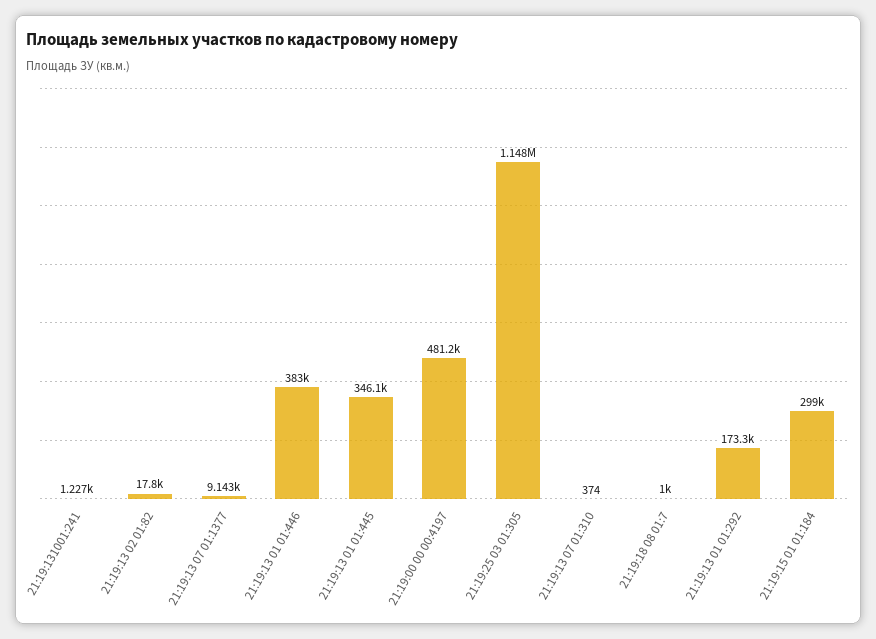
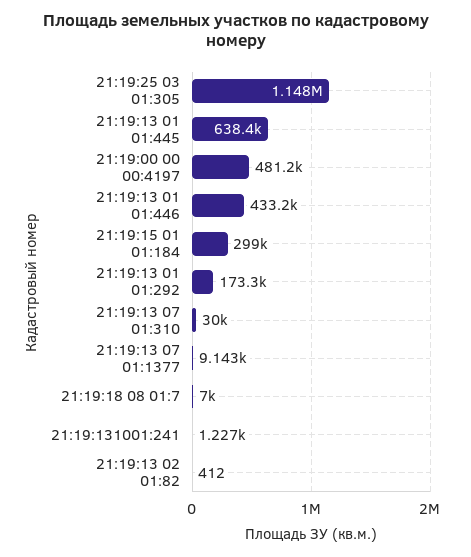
  {
    "21:19:131001:241": 1227,
-   "21:19:13 02 01:82": 17800,
+   "21:19:13 02 01:82": 412,
    "21:19:13 07 01:1377": 9143,
-   "21:19:13 01 01:446": 383000,
+   "21:19:13 01 01:446": 433200,
-   "21:19:13 01 01:445": 346100,
+   "21:19:13 01 01:445": 638400,
    "21:19:00 00 00:4197": 481200,
    "21:19:25 03 01:305": 1148000,
-   "21:19:13 07 01:310": 374,
+   "21:19:13 07 01:310": 30000,
-   "21:19:18 08 01:7": 1000,
+   "21:19:18 08 01:7": 7000,
    "21:19:13 01 01:292": 173300,
    "21:19:15 01 01:184": 299000
  }

